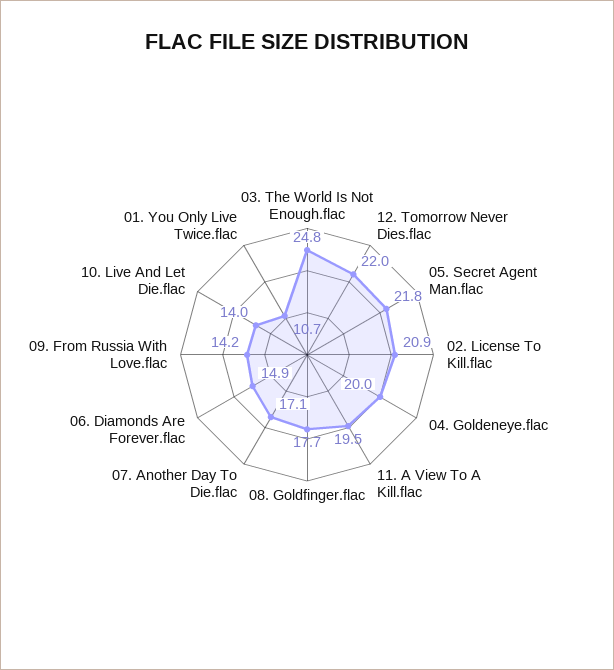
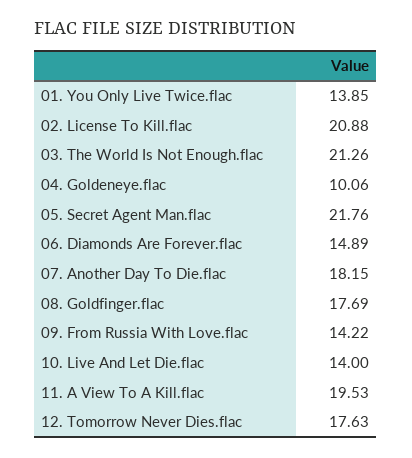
  {
-   "03. The World Is Not Enough.flac": 24.8,
+   "03. The World Is Not Enough.flac": 21.26,
-   "12. Tomorrow Never Dies.flac": 22,
+   "12. Tomorrow Never Dies.flac": 17.63,
    "05. Secret Agent Man.flac": 21.76,
    "02. License To Kill.flac": 20.88,
-   "04. Goldeneye.flac": 20,
+   "04. Goldeneye.flac": 10.06,
    "11. A View To A Kill.flac": 19.53,
    "08. Goldfinger.flac": 17.69,
-   "07. Another Day To Die.flac": 17.1,
+   "07. Another Day To Die.flac": 18.15,
    "06. Diamonds Are Forever.flac": 14.89,
    "09. From Russia With Love.flac": 14.22,
    "10. Live And Let Die.flac": 14,
-   "01. You Only Live Twice.flac": 10.7
+   "01. You Only Live Twice.flac": 13.85
  }

